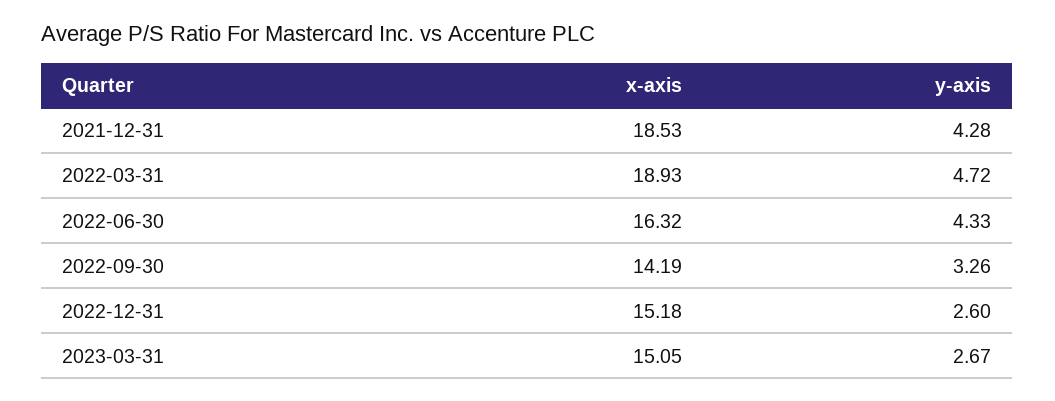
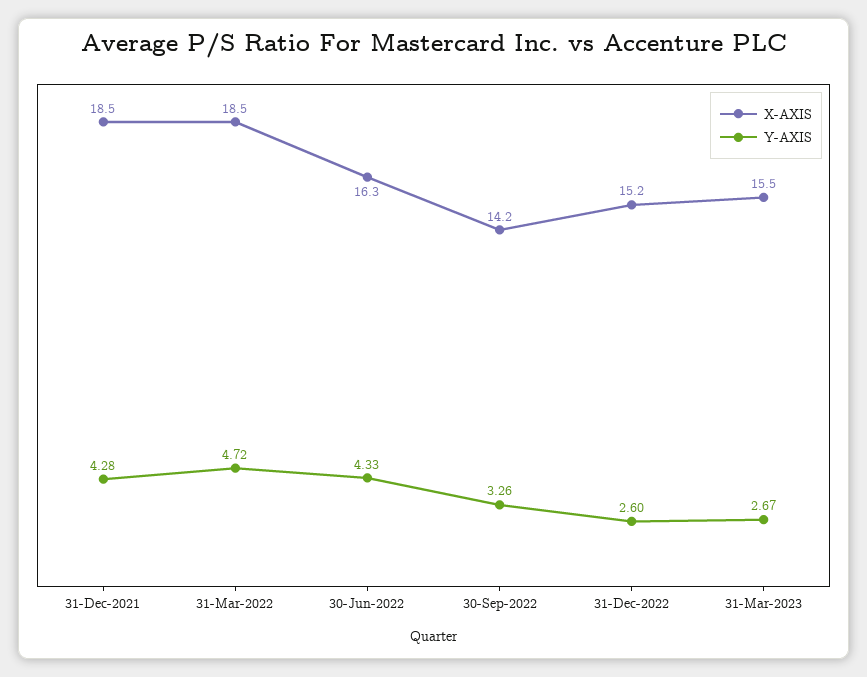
  {
    "x-axis": {
      "2021-12-31": 18.53,
-     "2022-03-31": 18.93,
+     "2022-03-31": 18.5,
      "2022-06-30": 16.32,
      "2022-09-30": 14.19,
      "2022-12-31": 15.18,
-     "2023-03-31": 15.05
+     "2023-03-31": 15.5
    },
    "y-axis": {
      "2021-12-31": 4.28,
      "2022-03-31": 4.72,
      "2022-06-30": 4.33,
      "2022-09-30": 3.26,
      "2022-12-31": 2.6,
      "2023-03-31": 2.67
    }
  }

